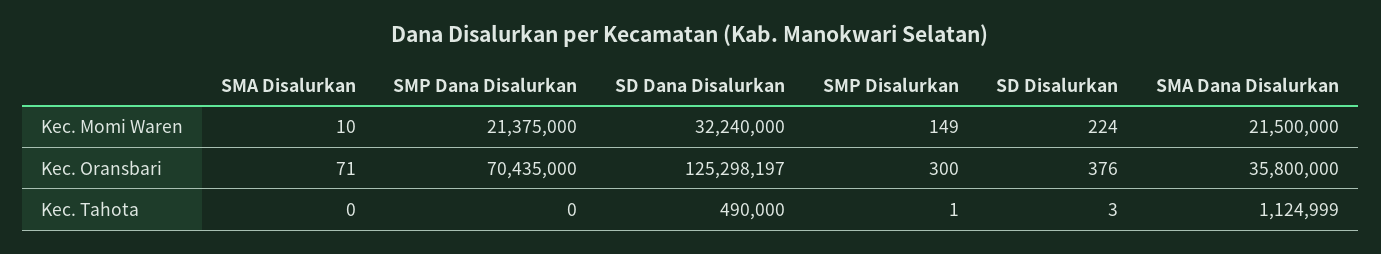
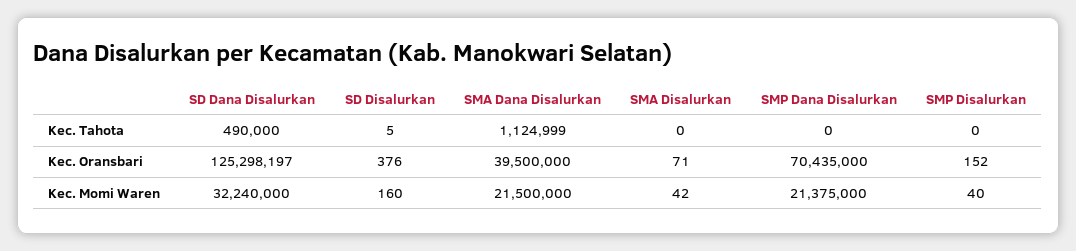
  {
    "SMA Disalurkan": {
-     "Kec. Momi Waren": 10,
+     "Kec. Momi Waren": 42,
      "Kec. Oransbari": 71,
      "Kec. Tahota": 0
    },
    "SMP Dana Disalurkan": {
      "Kec. Momi Waren": 21375000,
      "Kec. Oransbari": 70435000,
      "Kec. Tahota": 0
    },
    "SD Dana Disalurkan": {
      "Kec. Momi Waren": 32240000,
      "Kec. Oransbari": 125298197,
      "Kec. Tahota": 490000
    },
    "SMP Disalurkan": {
-     "Kec. Momi Waren": 149,
+     "Kec. Momi Waren": 40,
-     "Kec. Oransbari": 300,
+     "Kec. Oransbari": 152,
-     "Kec. Tahota": 1
+     "Kec. Tahota": 0
    },
    "SD Disalurkan": {
-     "Kec. Momi Waren": 224,
+     "Kec. Momi Waren": 160,
      "Kec. Oransbari": 376,
-     "Kec. Tahota": 3
+     "Kec. Tahota": 5
    },
    "SMA Dana Disalurkan": {
      "Kec. Momi Waren": 21500000,
-     "Kec. Oransbari": 35800000,
+     "Kec. Oransbari": 39500000,
      "Kec. Tahota": 1124999
    }
  }

